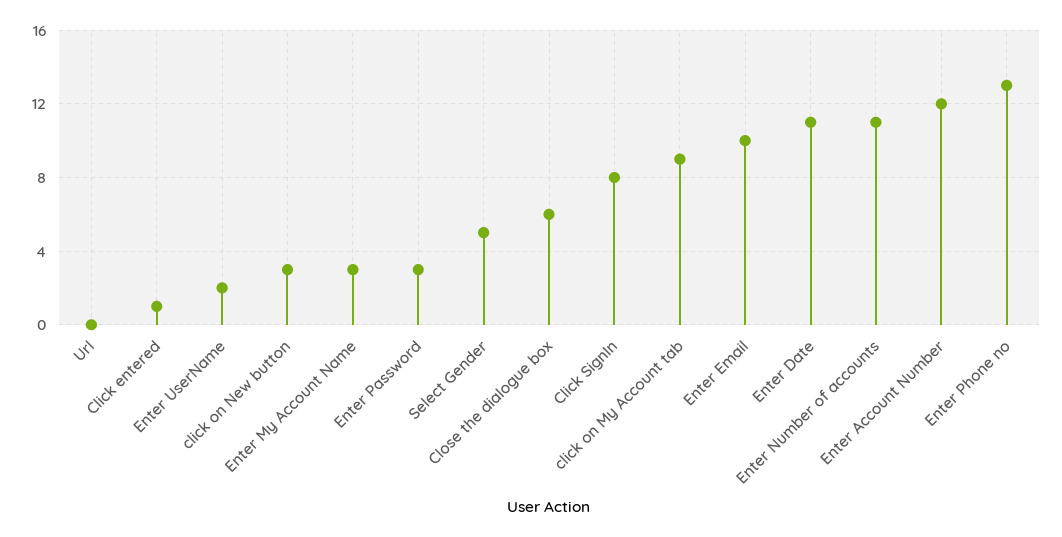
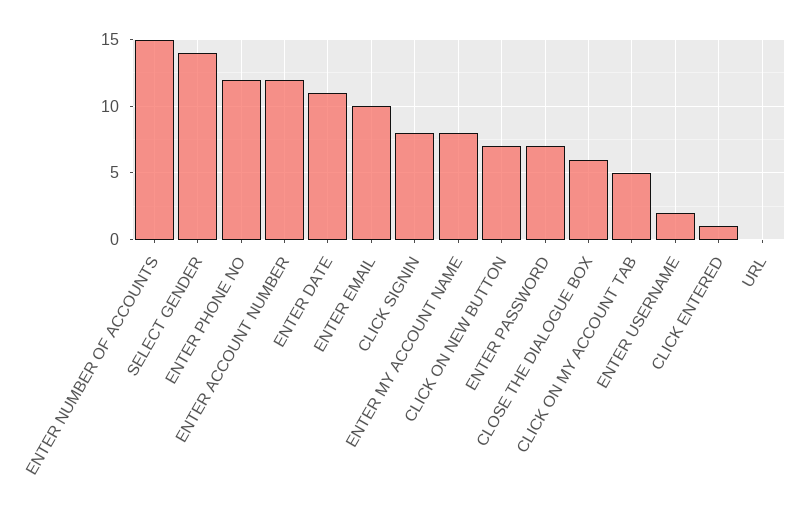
  {
    "Url": 0,
    "Click entered": 1,
    "Enter UserName": 2,
-   "click on New button": 3,
+   "click on New button": 7,
-   "Enter My Account Name": 3,
+   "Enter My Account Name": 8,
-   "Enter Password": 3,
+   "Enter Password": 7,
-   "Select Gender": 5,
+   "Select Gender": 14,
    "Close the dialogue box": 6,
    "Click SignIn": 8,
-   "click on My Account tab": 9,
+   "click on My Account tab": 5,
    "Enter Email": 10,
    "Enter Date": 11,
-   "Enter Number of accounts": 11,
+   "Enter Number of accounts": 15,
    "Enter Account Number": 12,
-   "Enter Phone no": 13
+   "Enter Phone no": 12
  }

